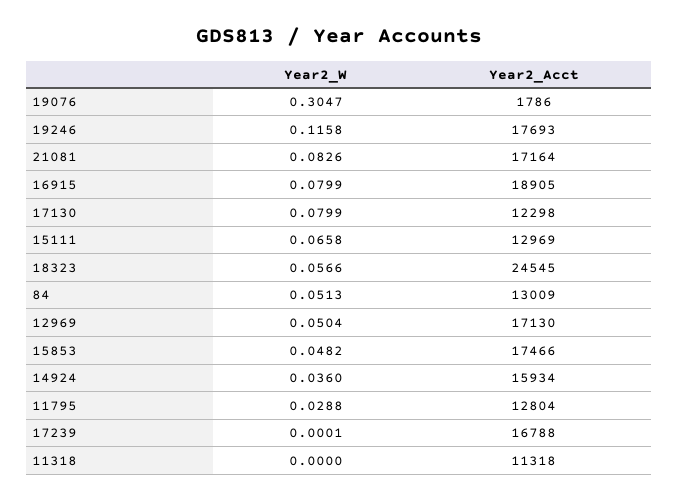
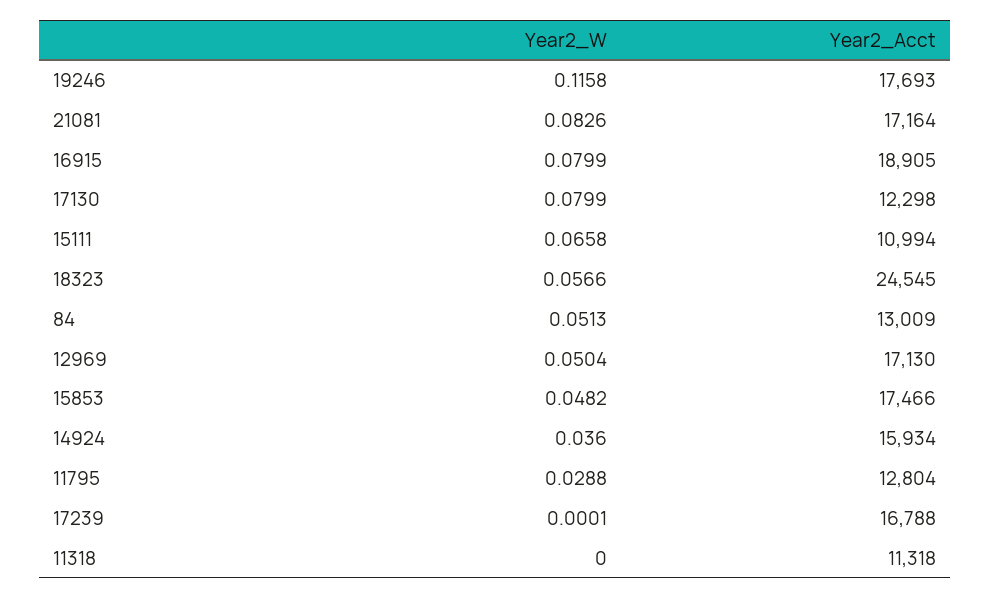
  {
    "Year2_W": {
-     "19076": 0.3047,
      "19246": 0.1158,
      "21081": 0.0826,
      "16915": 0.0799,
      "17130": 0.0799,
      "15111": 0.0658,
      "18323": 0.0566,
      "84": 0.0513,
      "12969": 0.0504,
      "15853": 0.0482,
      "14924": 0.036,
      "11795": 0.0288,
      "17239": 0.0001,
      "11318": 0
    },
    "Year2_Acct": {
-     "19076": 1786,
      "19246": 17693,
      "21081": 17164,
      "16915": 18905,
      "17130": 12298,
-     "15111": 12969,
+     "15111": 10994,
      "18323": 24545,
      "84": 13009,
      "12969": 17130,
      "15853": 17466,
      "14924": 15934,
      "11795": 12804,
      "17239": 16788,
      "11318": 11318
    }
  }

